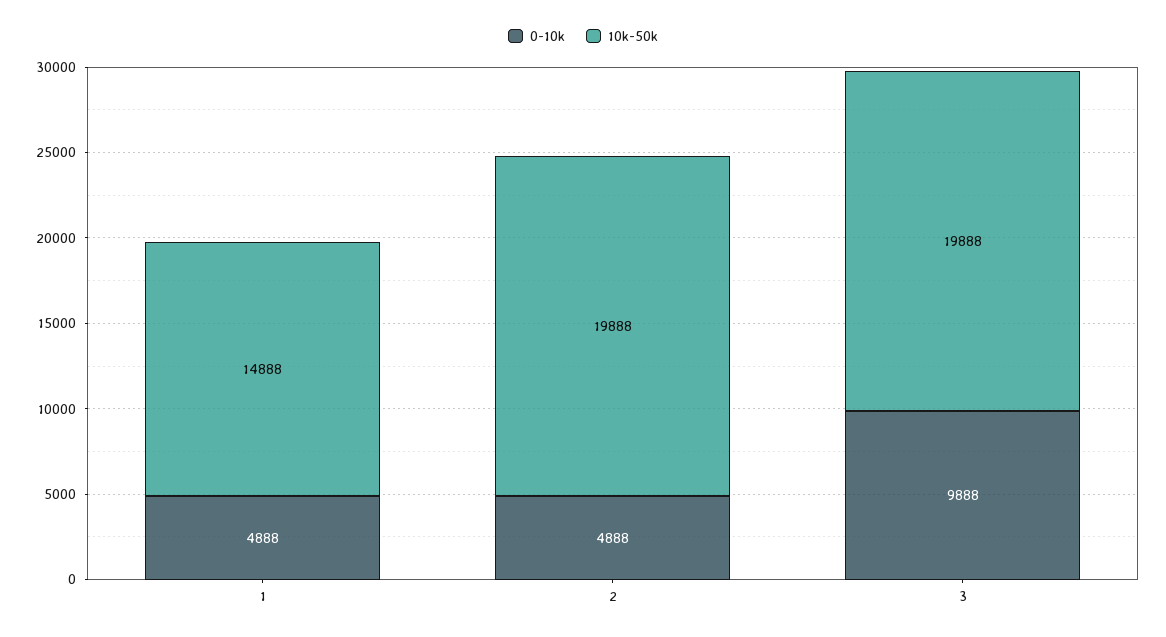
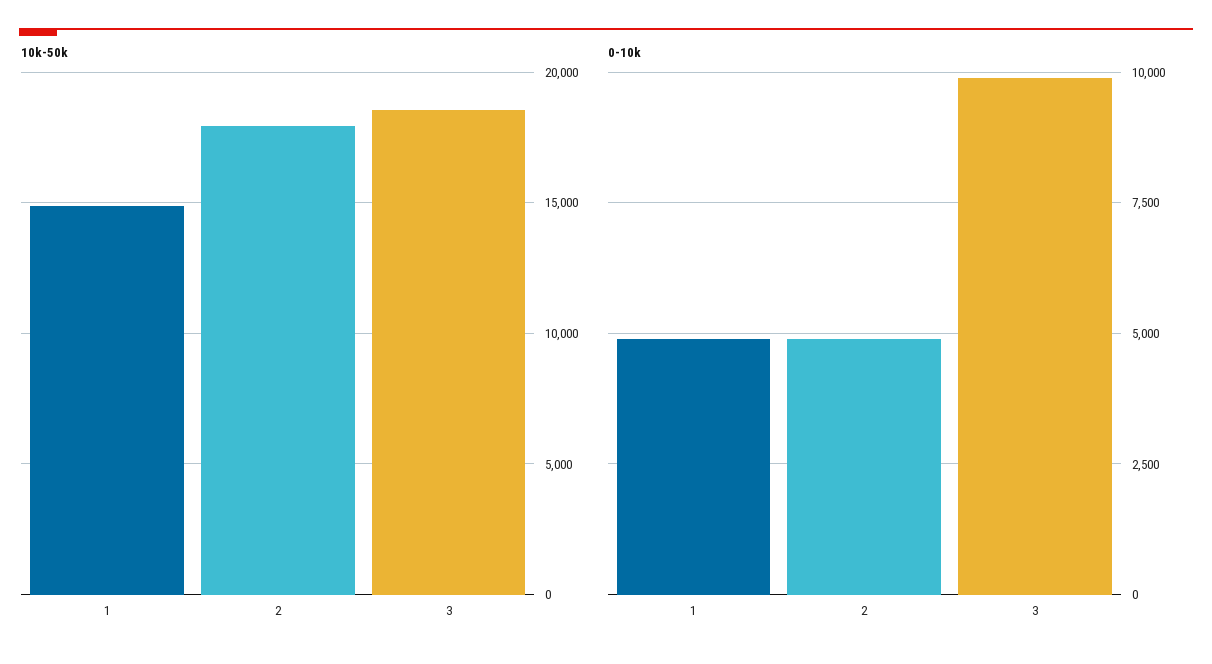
  {
    "0-10k": {
      "1": 4888,
      "2": 4888,
      "3": 9888
    },
    "10k-50k": {
      "1": 14888,
-     "2": 19888,
+     "2": 18000,
-     "3": 19888
+     "3": 18500
    }
  }

